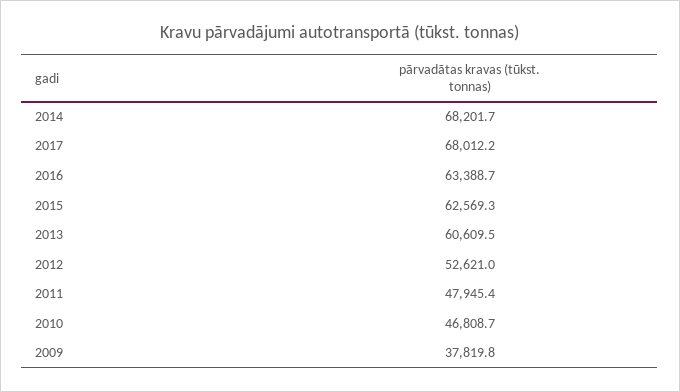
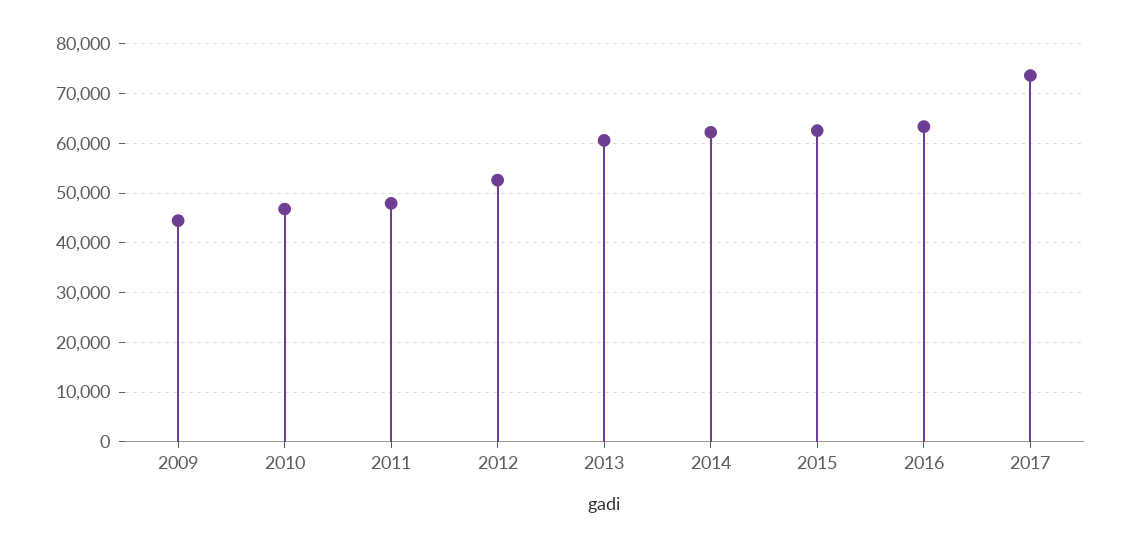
  {
-   "2014": 68201.7,
+   "2014": 62000,
-   "2017": 68012.2,
+   "2017": 74000,
    "2016": 63388.7,
    "2015": 62569.3,
    "2013": 60609.5,
    "2012": 52621,
    "2011": 47945.4,
    "2010": 46808.7,
-   "2009": 37819.8
+   "2009": 44000
  }

